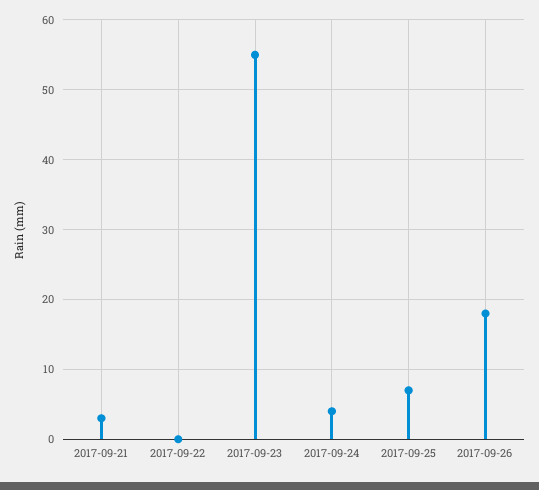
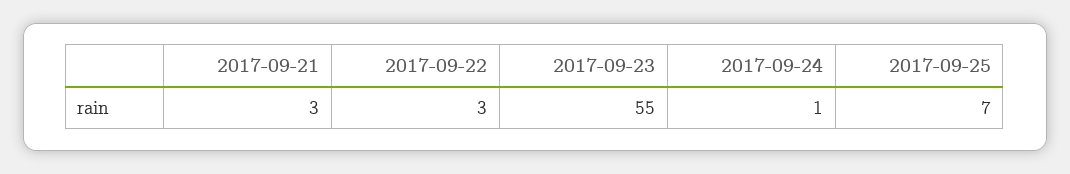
  {
    "2017-09-21": 3,
-   "2017-09-22": 0,
+   "2017-09-22": 3,
    "2017-09-23": 55,
-   "2017-09-24": 4,
+   "2017-09-24": 1,
-   "2017-09-25": 7,
+   "2017-09-25": 7
-   "2017-09-26": 18
  }

